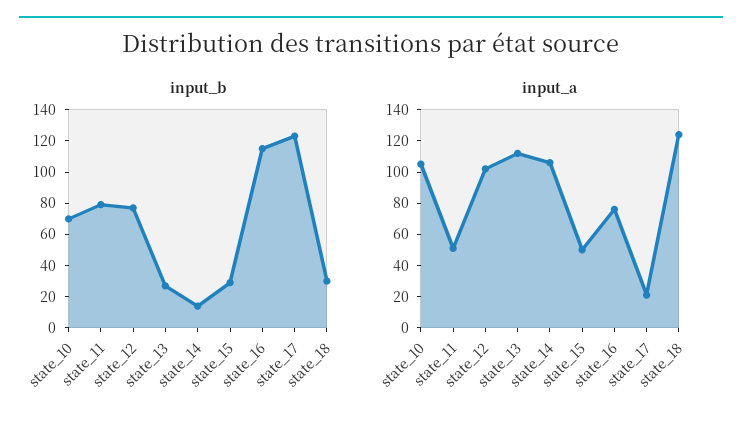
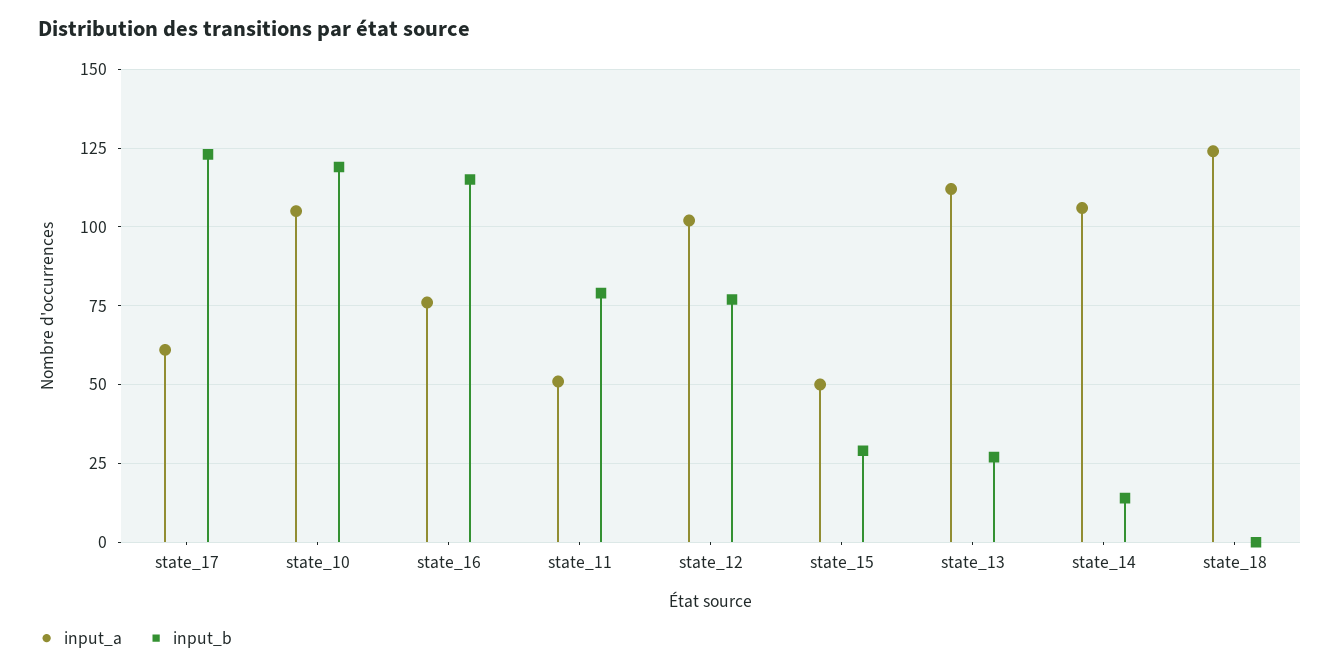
  {
    "input_b": {
-     "state_10": 70,
+     "state_10": 120,
      "state_11": 80,
      "state_12": 75,
      "state_13": 25,
      "state_14": 15,
      "state_15": 30,
      "state_16": 115,
      "state_17": 125,
-     "state_18": 30
+     "state_18": 0
    },
    "input_a": {
      "state_10": 105,
      "state_11": 50,
      "state_12": 100,
      "state_13": 110,
      "state_14": 105,
      "state_15": 50,
      "state_16": 75,
-     "state_17": 20,
+     "state_17": 60,
      "state_18": 125
    }
  }

